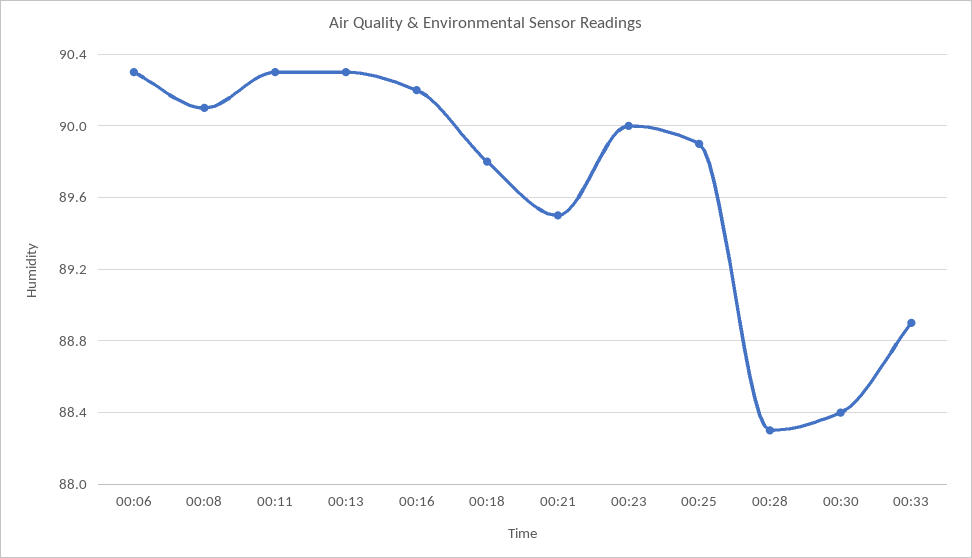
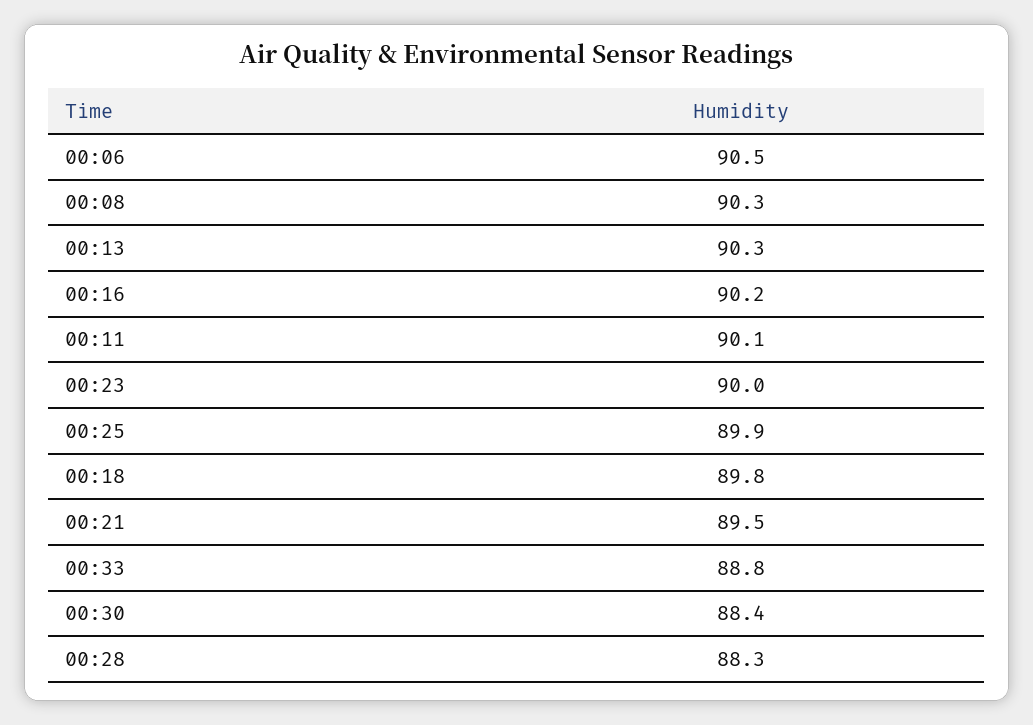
  {
-   "00:06": 90.3,
+   "00:06": 90.5,
-   "00:08": 90.1,
+   "00:08": 90.3,
-   "00:11": 90.3,
+   "00:11": 90.1,
    "00:13": 90.3,
    "00:16": 90.2,
    "00:18": 89.8,
    "00:21": 89.5,
    "00:23": 90,
    "00:25": 89.9,
    "00:28": 88.3,
    "00:30": 88.4,
-   "00:33": 88.9
+   "00:33": 88.8
  }

